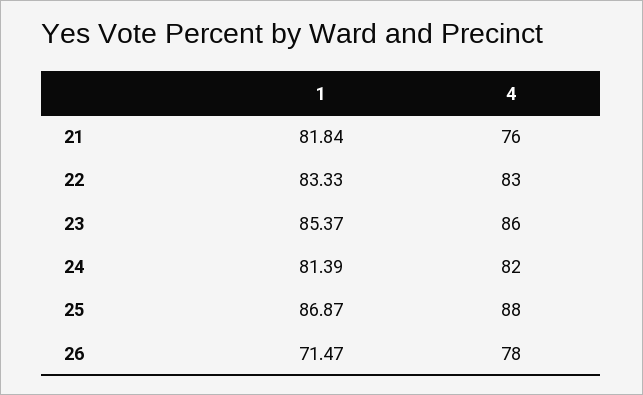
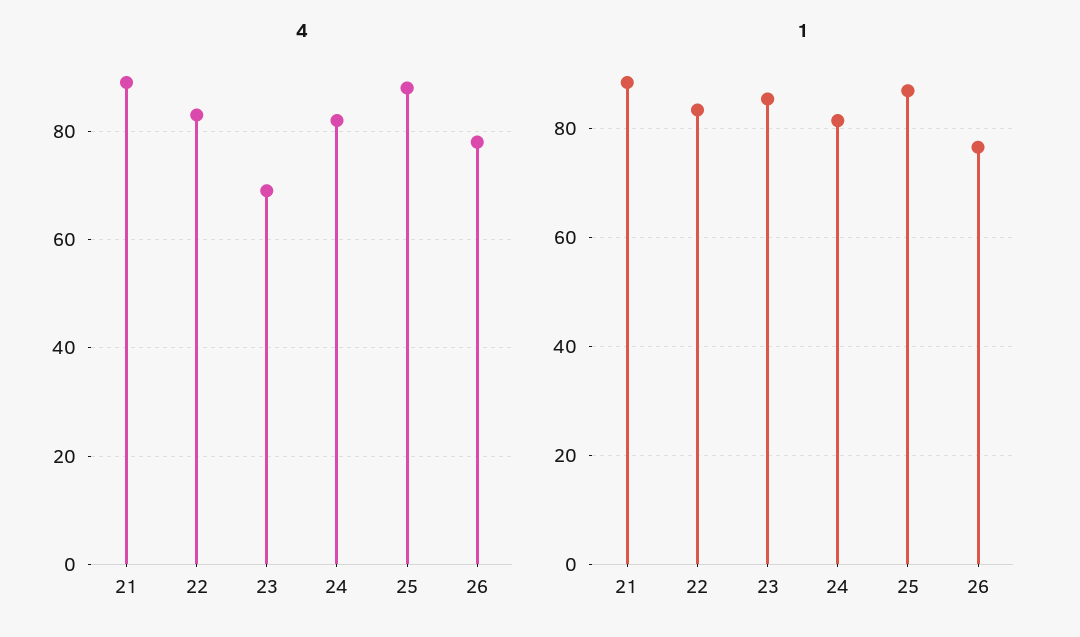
  {
    "1": {
-     "21": 81.84,
+     "21": 88,
      "22": 83.33,
      "23": 85.37,
      "24": 81.39,
      "25": 86.87,
-     "26": 71.47
+     "26": 76
    },
    "4": {
-     "21": 76,
+     "21": 90,
      "22": 83,
-     "23": 86,
+     "23": 70,
      "24": 82,
      "25": 88,
      "26": 78
    }
  }

